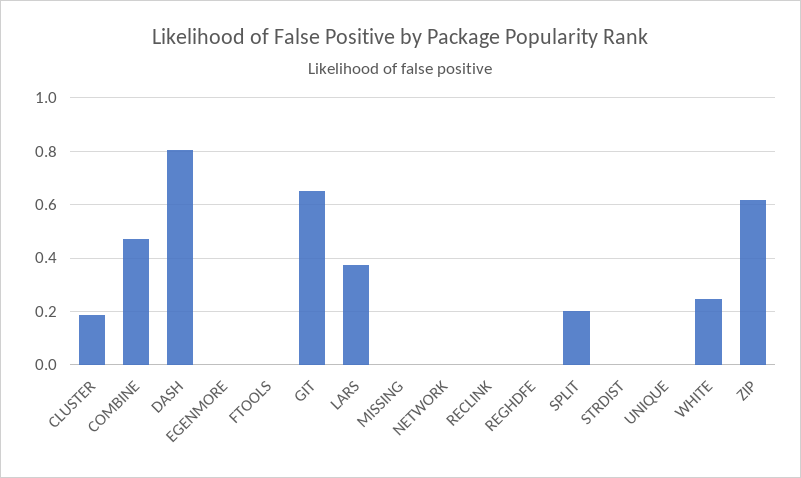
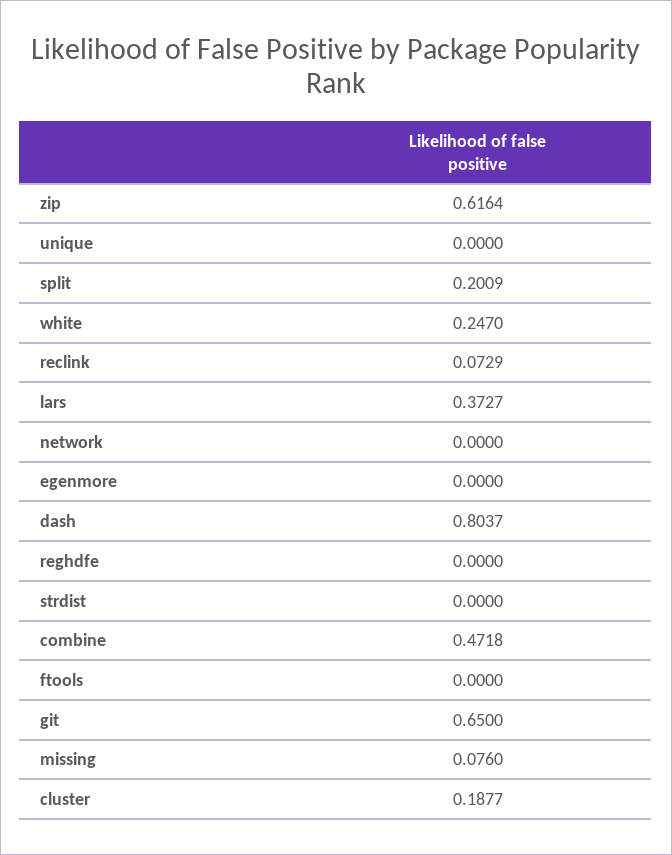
  {
    "CLUSTER": 0.1877,
    "COMBINE": 0.4718,
    "DASH": 0.8037,
    "EGENMORE": 0,
    "FTOOLS": 0,
    "GIT": 0.65,
    "LARS": 0.3727,
-   "MISSING": 0,
+   "MISSING": 0.076,
    "NETWORK": 0,
-   "RECLINK": 0,
+   "RECLINK": 0.0729,
    "REGHDFE": 0,
    "SPLIT": 0.2009,
    "STRDIST": 0,
    "UNIQUE": 0,
    "WHITE": 0.247,
    "ZIP": 0.6164
  }

